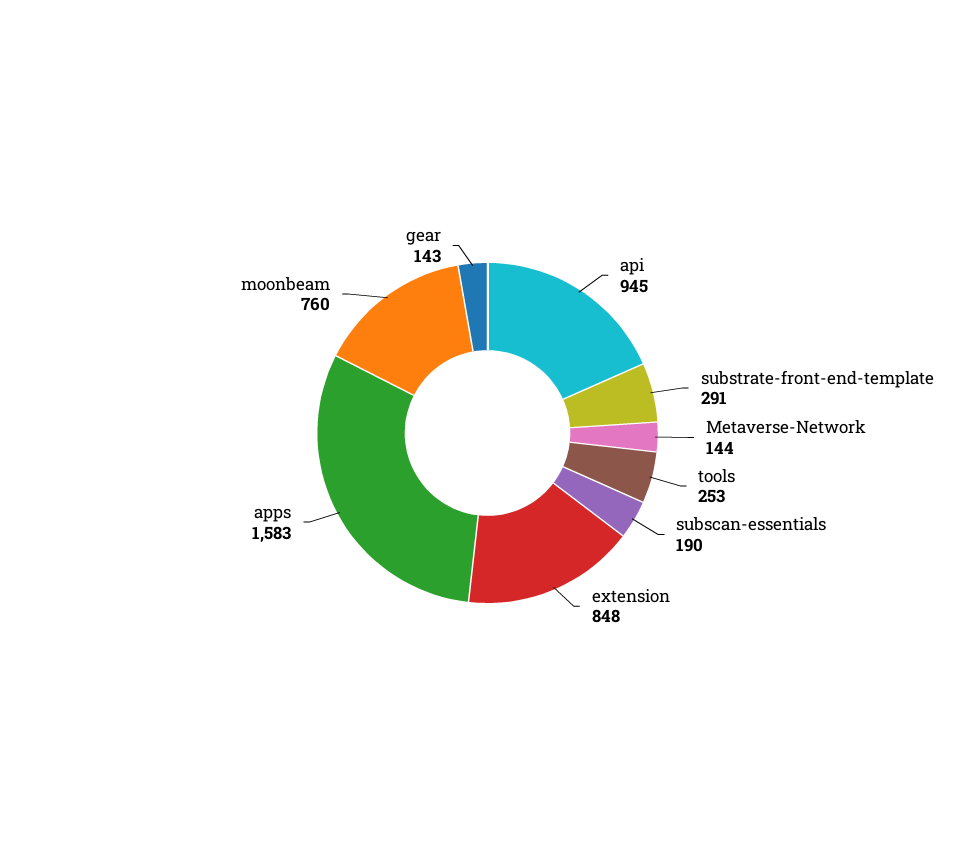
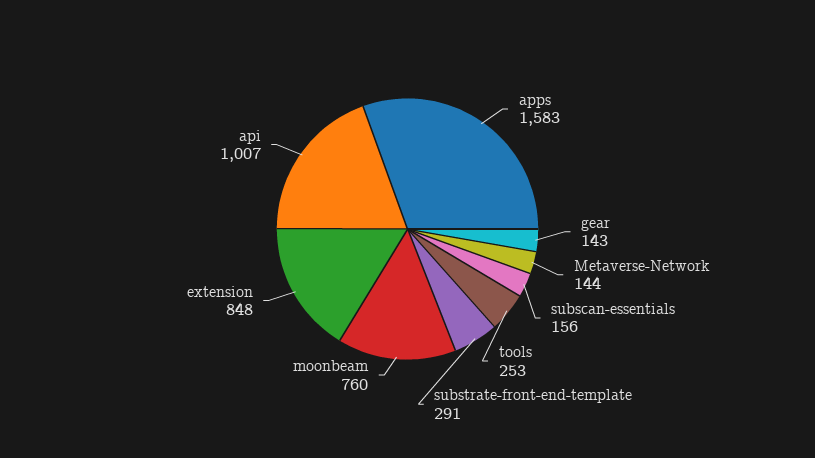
  {
-   "api": 945,
+   "api": 1007,
    "substrate-front-end-template": 291,
    "Metaverse-Network": 144,
    "tools": 253,
-   "subscan-essentials": 190,
+   "subscan-essentials": 156,
    "extension": 848,
    "apps": 1583,
    "moonbeam": 760,
    "gear": 143
  }

